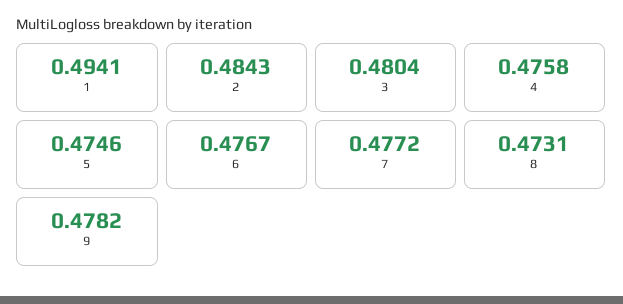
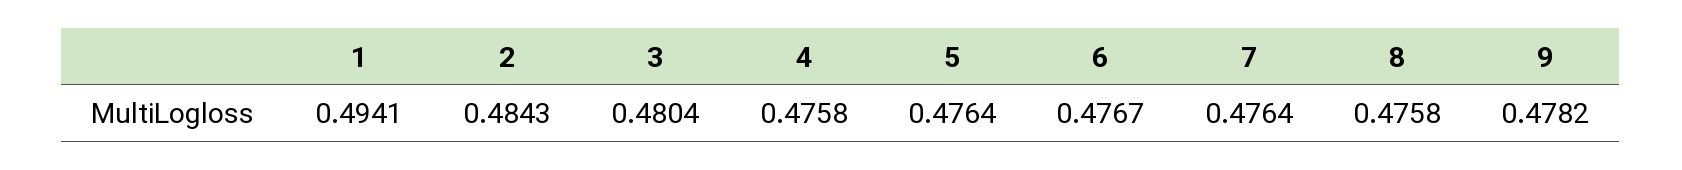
  {
    "1": 0.4941,
    "2": 0.4843,
    "3": 0.4804,
    "4": 0.4758,
-   "5": 0.4746,
+   "5": 0.4764,
    "6": 0.4767,
-   "7": 0.4772,
+   "7": 0.4764,
-   "8": 0.4731,
+   "8": 0.4758,
    "9": 0.4782
  }

